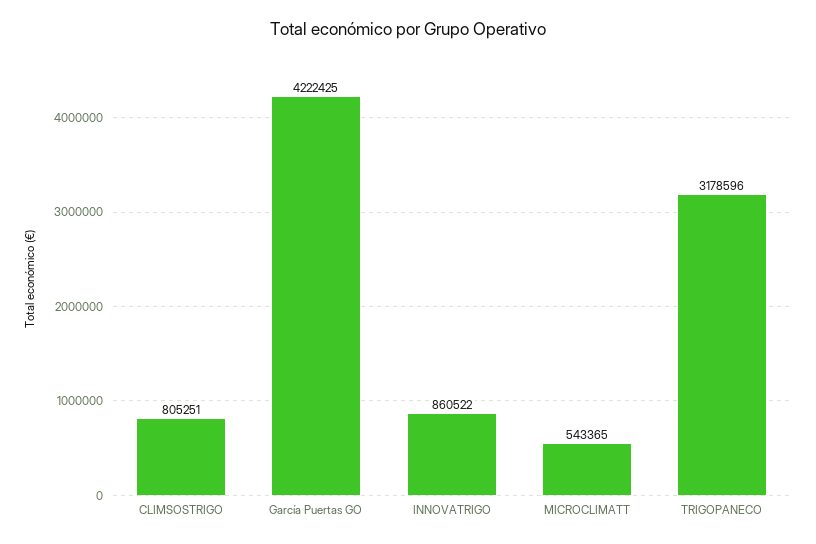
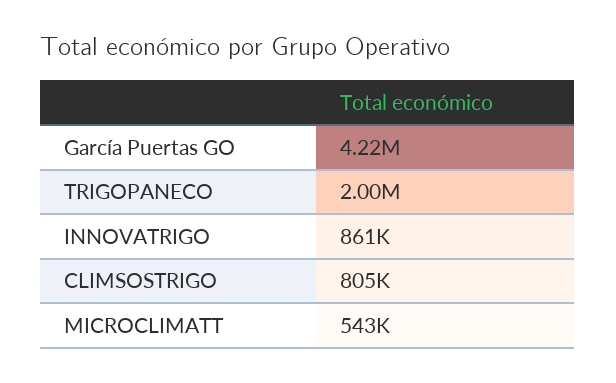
  {
    "CLIMSOSTRIGO": 805251,
    "García Puertas GO": 4222425,
    "INNOVATRIGO": 860522,
    "MICROCLIMATT": 543365,
-   "TRIGOPANECO": 3178596
+   "TRIGOPANECO": 2000000
  }

